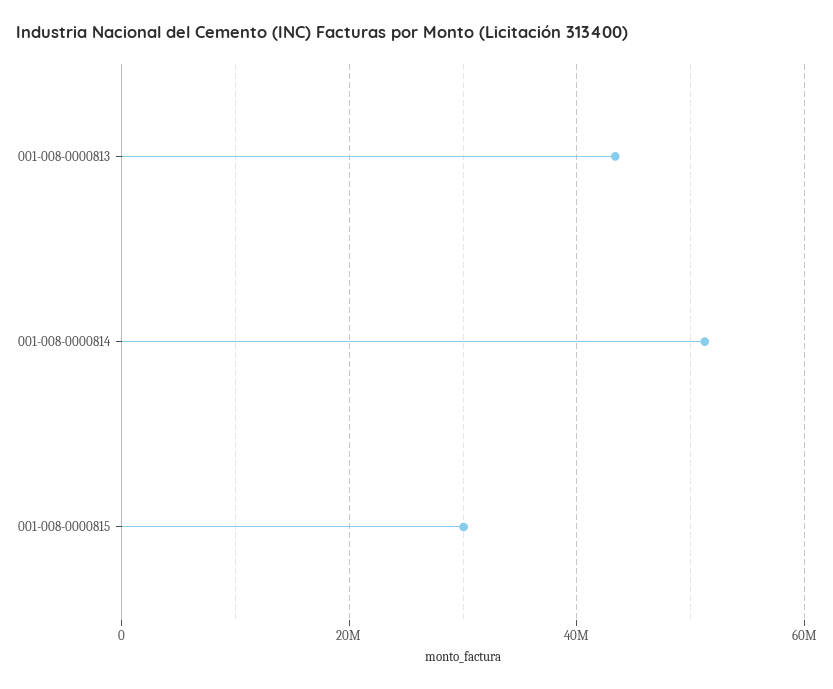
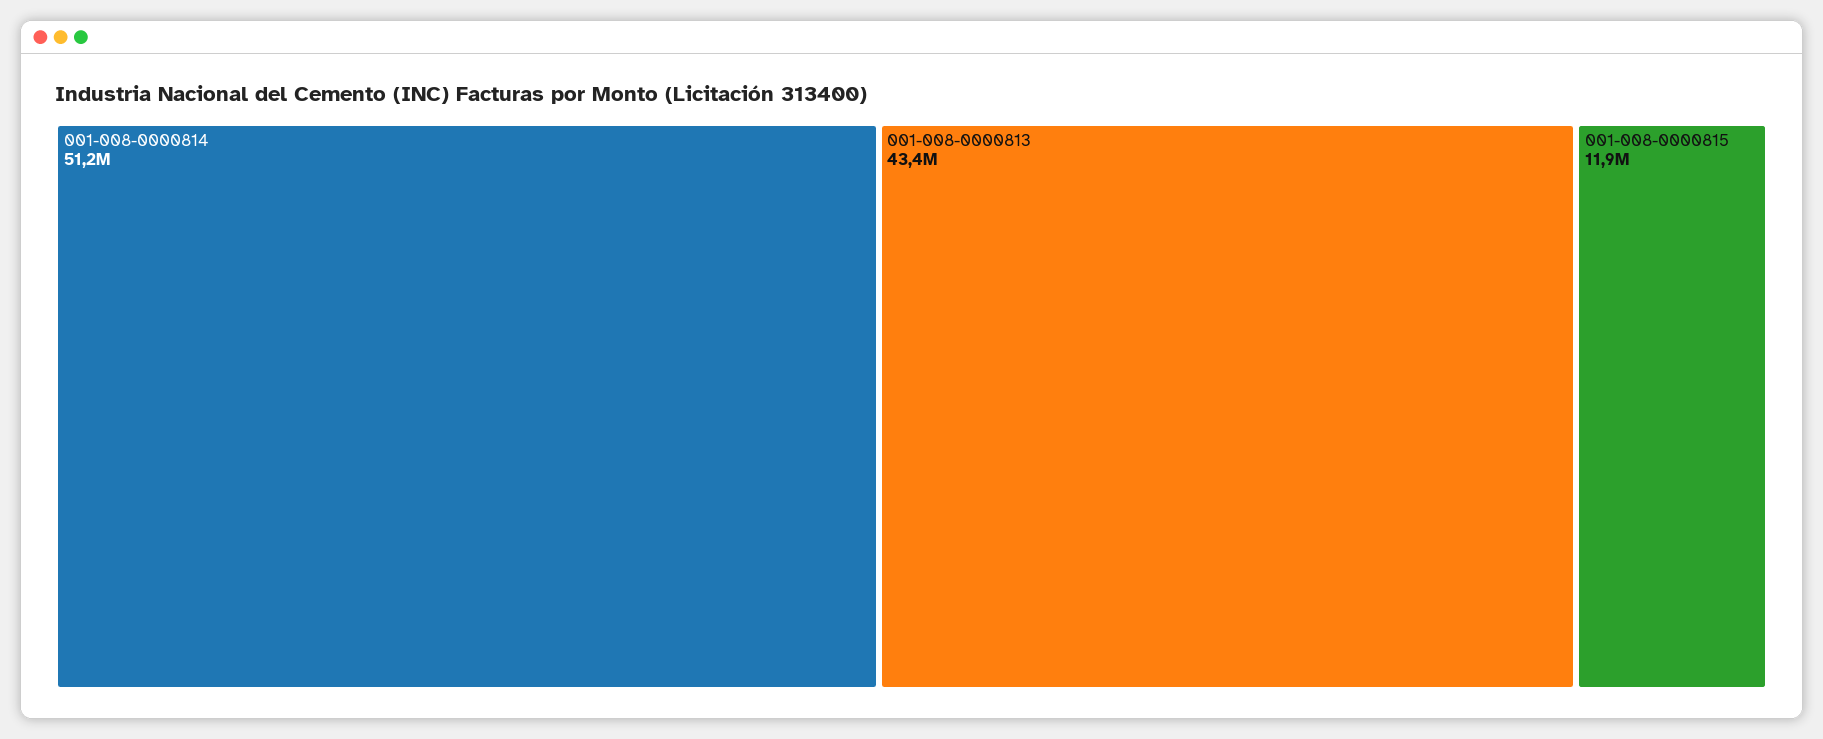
  {
    "001-008-0000813": 43400000,
    "001-008-0000814": 51200000,
-   "001-008-0000815": 30000000
+   "001-008-0000815": 11900000
  }

